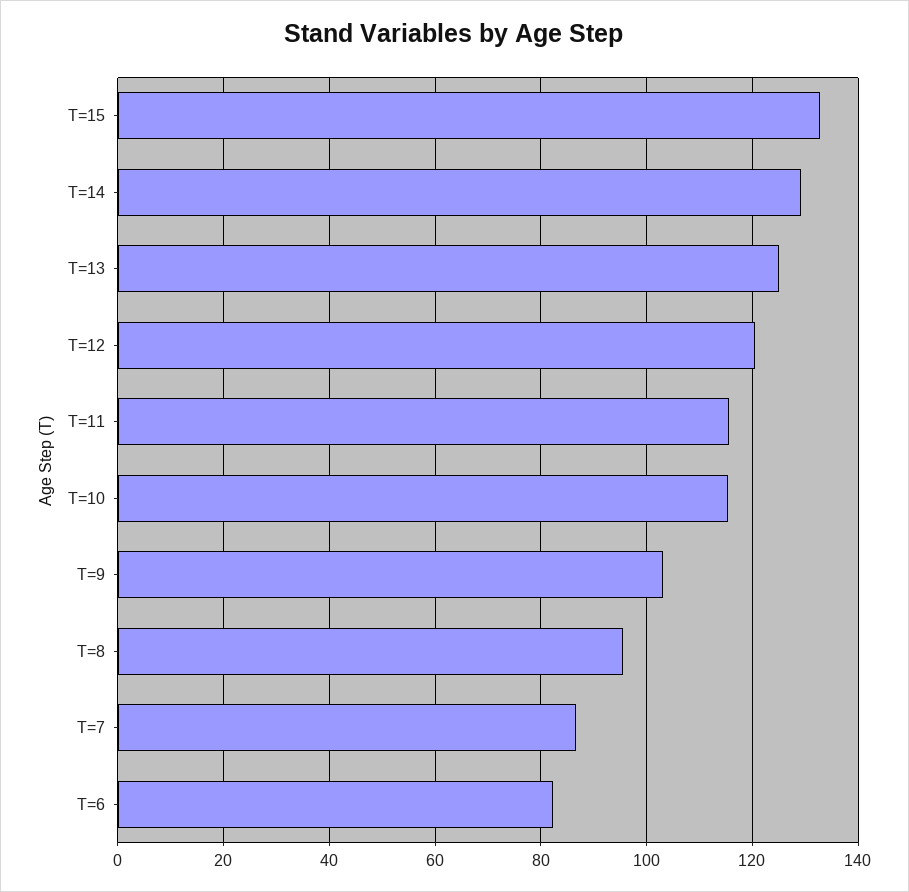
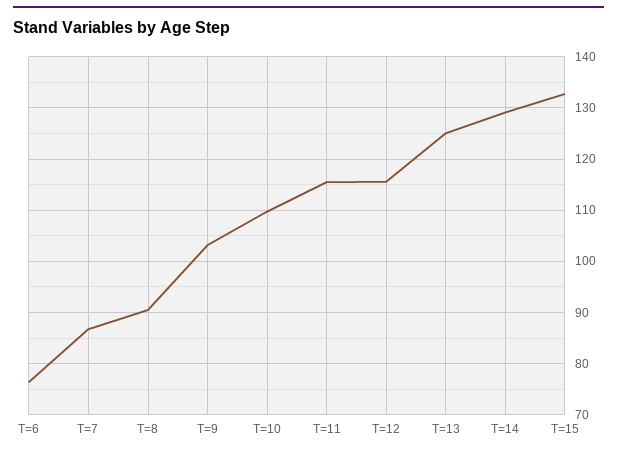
  {
    "T=15": 132,
    "T=14": 130,
    "T=13": 126,
-   "T=12": 120,
+   "T=12": 116,
    "T=11": 116,
-   "T=10": 116,
+   "T=10": 110,
    "T=9": 104,
-   "T=8": 96,
+   "T=8": 90,
    "T=7": 86,
-   "T=6": 82
+   "T=6": 76
  }

